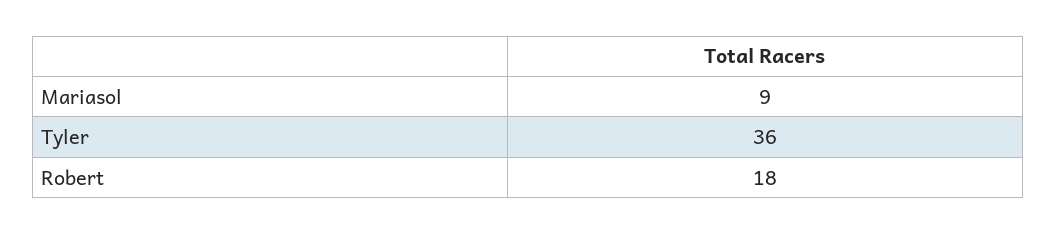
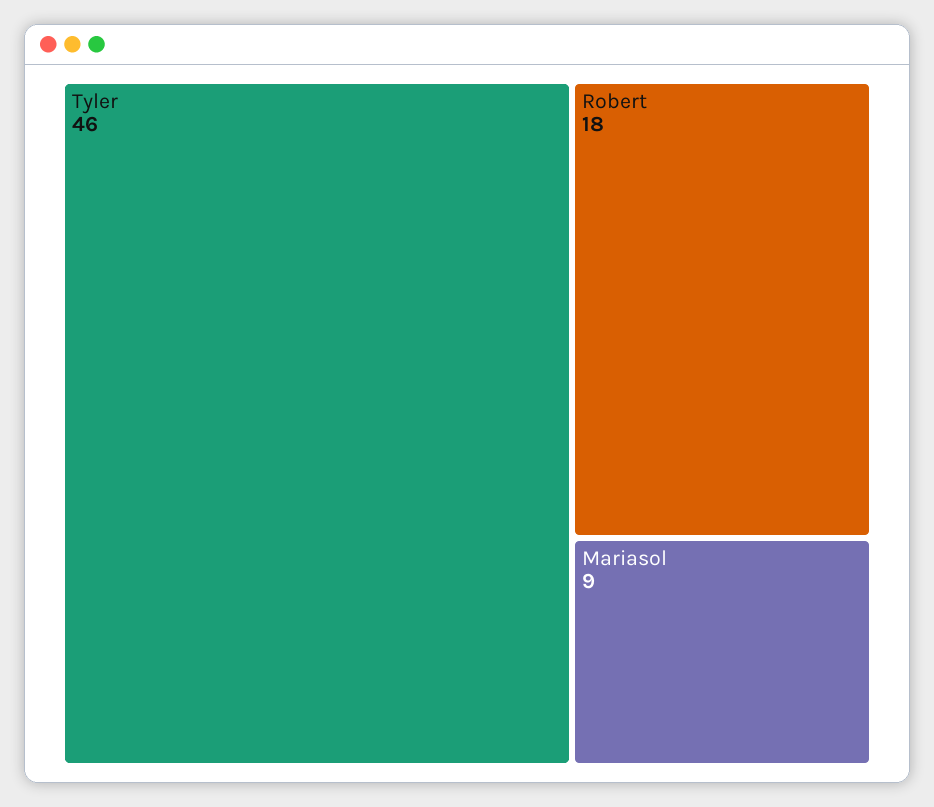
  {
    "Mariasol": 9,
-   "Tyler": 36,
+   "Tyler": 46,
    "Robert": 18
  }

